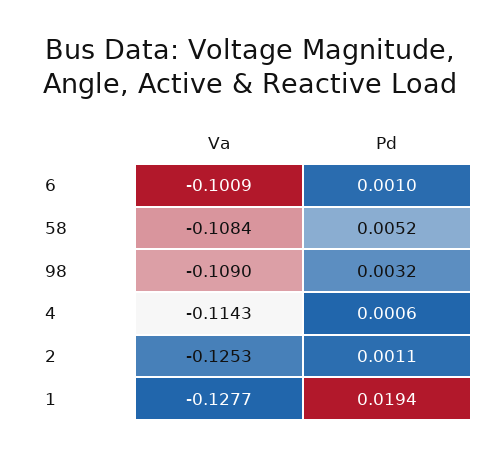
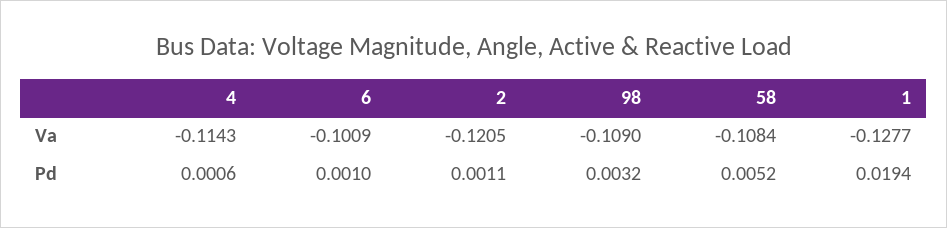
  {
    "Va": {
      "6": -0.1009,
      "58": -0.1084,
      "98": -0.109,
      "4": -0.1143,
-     "2": -0.1253,
+     "2": -0.1205,
      "1": -0.1277
    },
    "Pd": {
      "6": 0.001,
      "58": 0.0052,
      "98": 0.0032,
      "4": 0.0006,
      "2": 0.0011,
      "1": 0.0194
    }
  }

